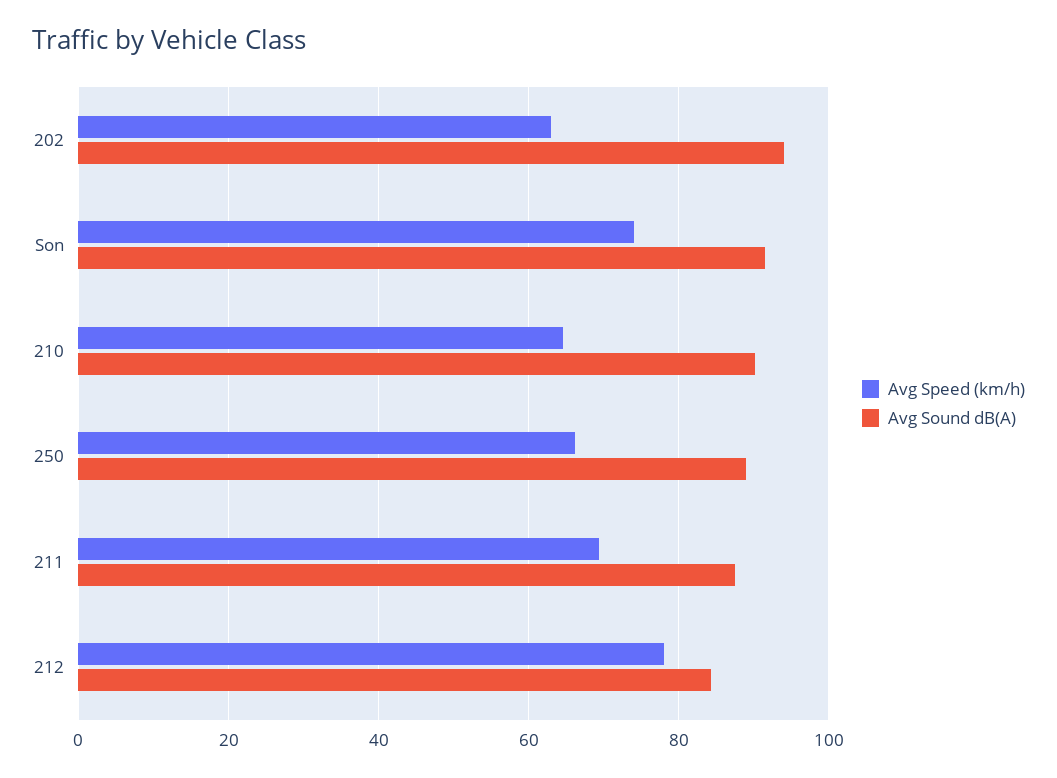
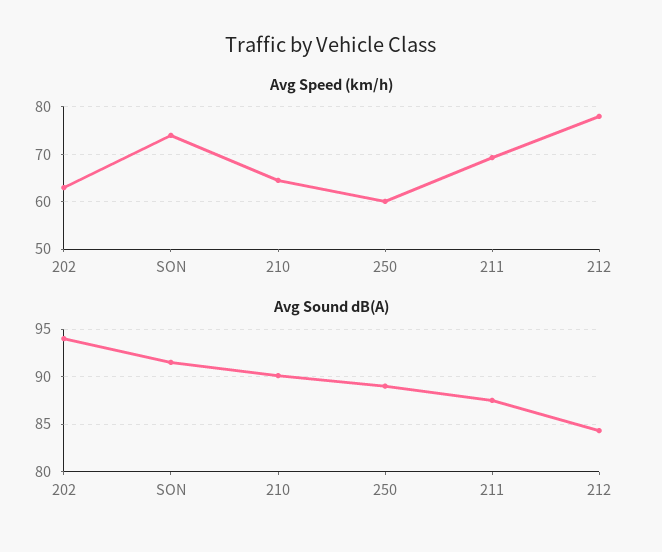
  {
    "Avg Speed (km/h)": {
      "202": 64,
      "Son": 74,
      "210": 64,
-     "250": 66,
+     "250": 60,
      "211": 70,
      "212": 78
    },
    "Avg Sound dB(A)": {
      "202": 94,
      "Son": 92,
      "210": 90,
      "250": 89,
      "211": 88,
      "212": 84
    }
  }

